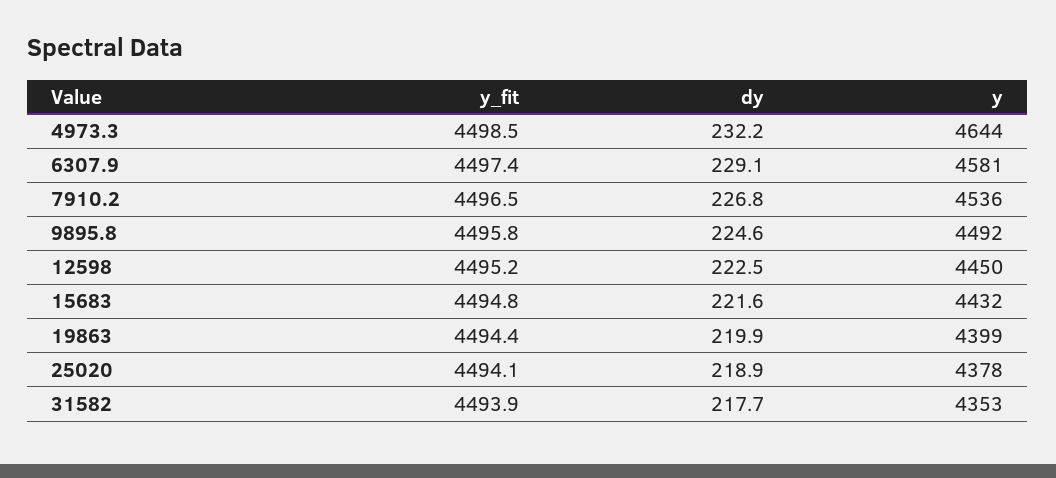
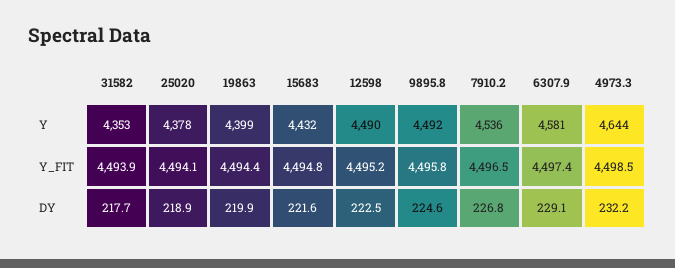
  {
    "y_fit": {
      "4973.3": 4498.5,
      "6307.9": 4497.4,
      "7910.2": 4496.5,
      "9895.8": 4495.8,
      "12598": 4495.2,
      "15683": 4494.8,
      "19863": 4494.4,
      "25020": 4494.1,
      "31582": 4493.9
    },
    "dy": {
      "4973.3": 232.2,
      "6307.9": 229.1,
      "7910.2": 226.8,
      "9895.8": 224.6,
      "12598": 222.5,
      "15683": 221.6,
      "19863": 219.9,
      "25020": 218.9,
      "31582": 217.7
    },
    "y": {
      "4973.3": 4644,
      "6307.9": 4581,
      "7910.2": 4536,
      "9895.8": 4492,
-     "12598": 4450,
+     "12598": 4490,
      "15683": 4432,
      "19863": 4399,
      "25020": 4378,
      "31582": 4353
    }
  }

